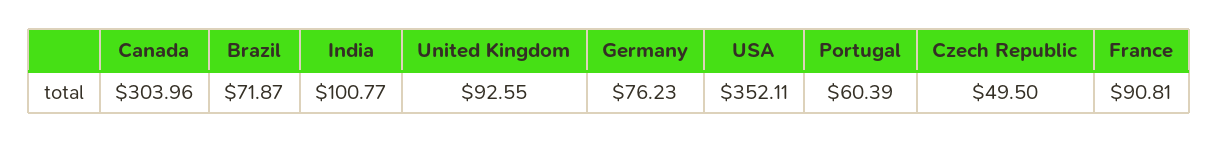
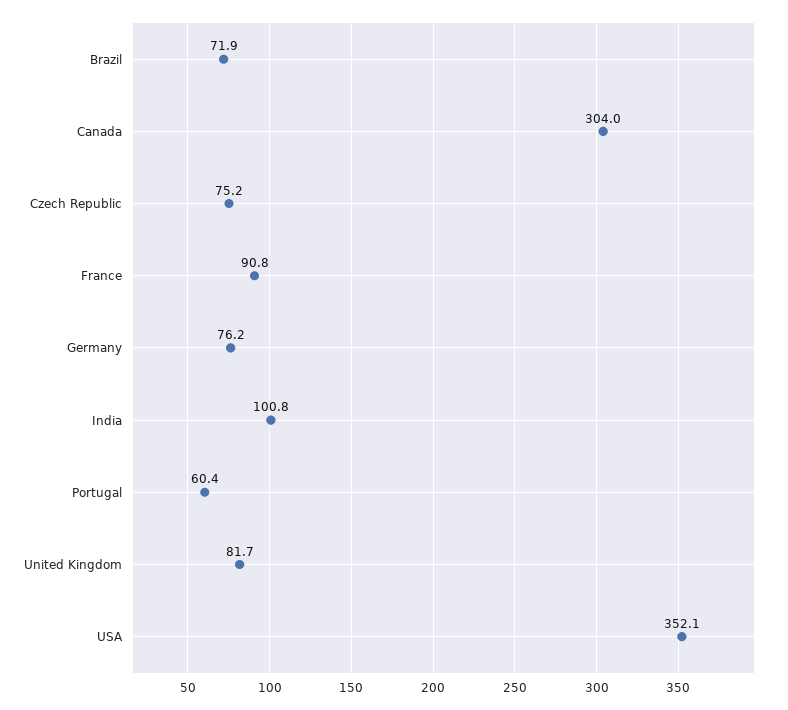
  {
    "Canada": 303.96,
    "Brazil": 71.87,
    "India": 100.77,
-   "United Kingdom": 92.55,
+   "United Kingdom": 81.7,
    "Germany": 76.23,
    "USA": 352.11,
    "Portugal": 60.39,
-   "Czech Republic": 49.5,
+   "Czech Republic": 75.2,
    "France": 90.81
  }

